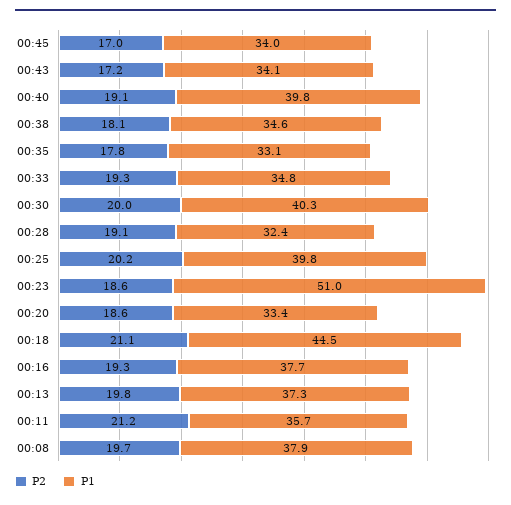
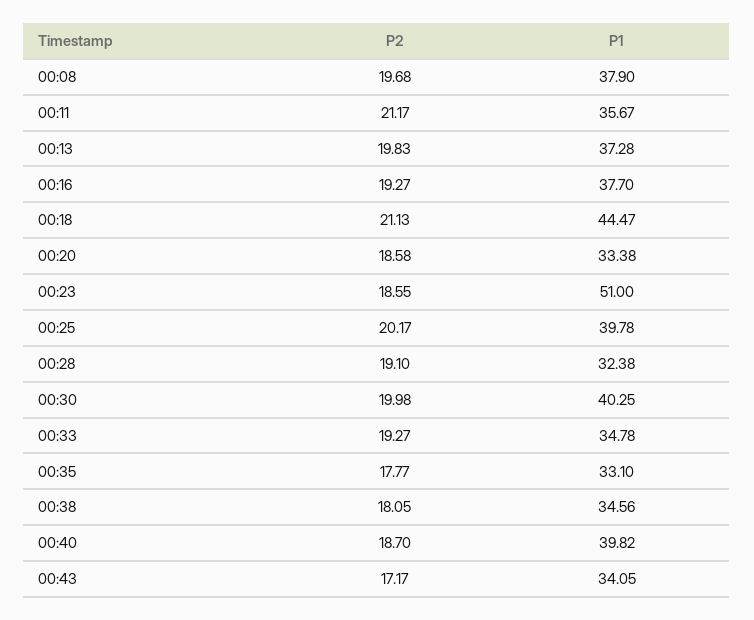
  {
    "P2": {
-     "00:45": 17,
      "00:43": 17.17,
-     "00:40": 19.1,
+     "00:40": 18.7,
      "00:38": 18.05,
      "00:35": 17.77,
      "00:33": 19.27,
      "00:30": 19.98,
      "00:28": 19.1,
      "00:25": 20.17,
      "00:23": 18.55,
      "00:20": 18.58,
      "00:18": 21.13,
      "00:16": 19.27,
      "00:13": 19.83,
      "00:11": 21.17,
      "00:08": 19.68
    },
    "P1": {
-     "00:45": 34,
      "00:43": 34.05,
      "00:40": 39.82,
      "00:38": 34.56,
      "00:35": 33.1,
      "00:33": 34.78,
      "00:30": 40.25,
      "00:28": 32.38,
      "00:25": 39.78,
      "00:23": 51,
      "00:20": 33.38,
      "00:18": 44.47,
      "00:16": 37.7,
      "00:13": 37.28,
      "00:11": 35.67,
      "00:08": 37.9
    }
  }

